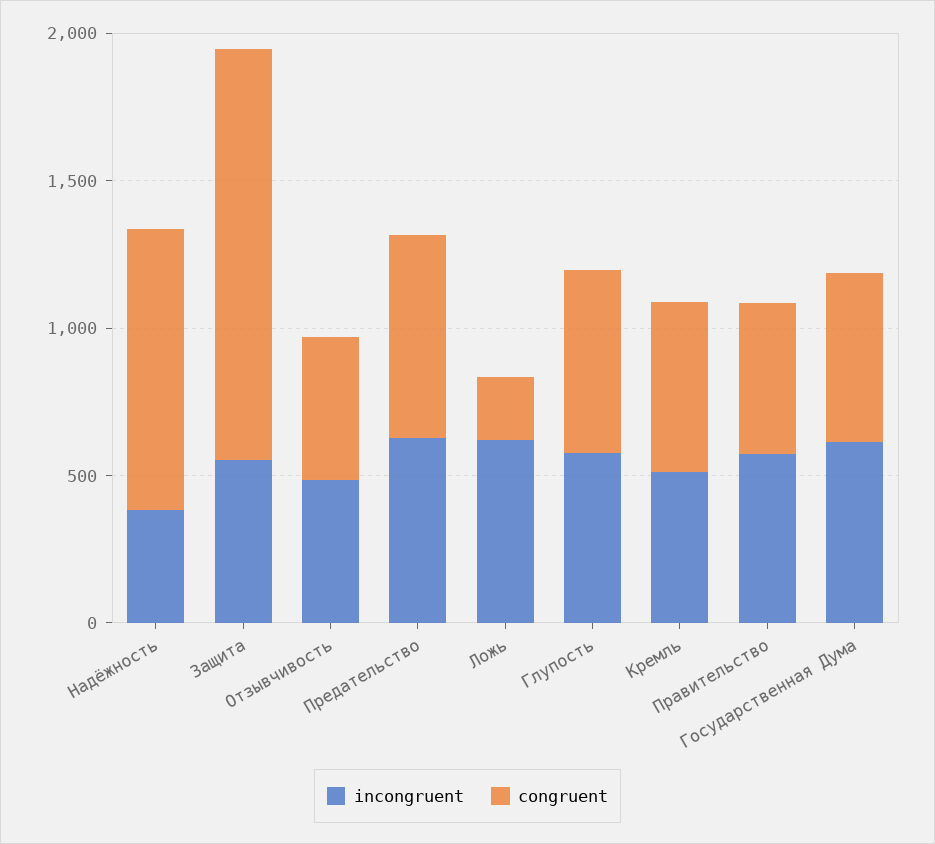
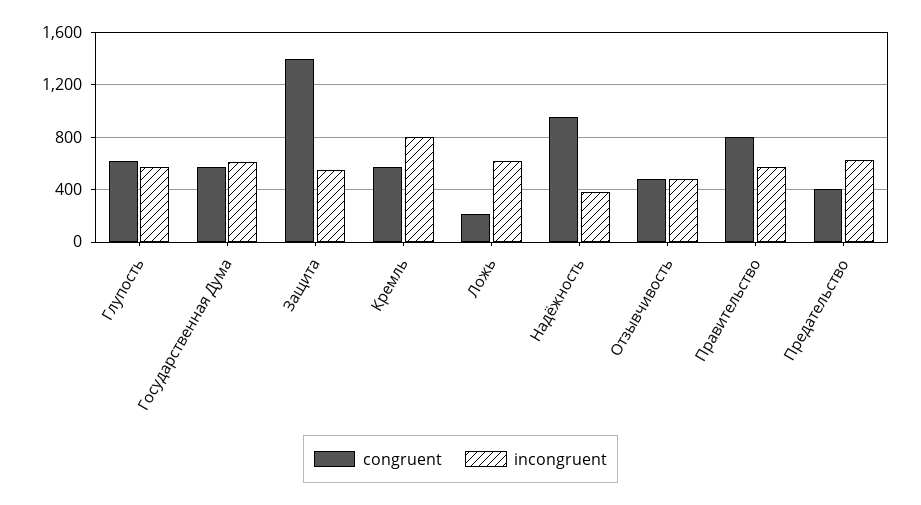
  {
    "incongruent": {
      "Надёжность": 400,
      "Защита": 550,
      "Отзывчивость": 500,
      "Предательство": 650,
      "Ложь": 600,
      "Глупость": 600,
-     "Кремль": 500,
+     "Кремль": 800,
      "Правительство": 550,
      "Государственная Дума": 600
    },
    "congruent": {
      "Надёжность": 950,
      "Защита": 1400,
      "Отзывчивость": 500,
-     "Предательство": 700,
+     "Предательство": 400,
      "Ложь": 200,
      "Глупость": 600,
      "Кремль": 600,
-     "Правительство": 500,
+     "Правительство": 800,
      "Государственная Дума": 550
    }
  }

